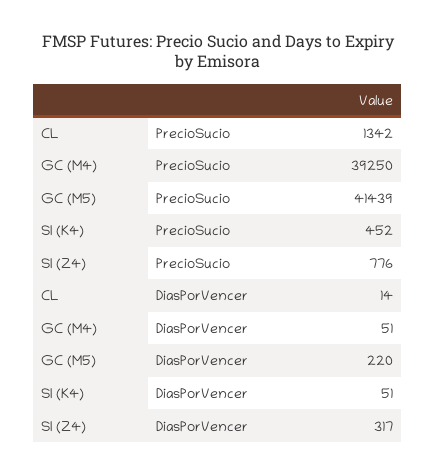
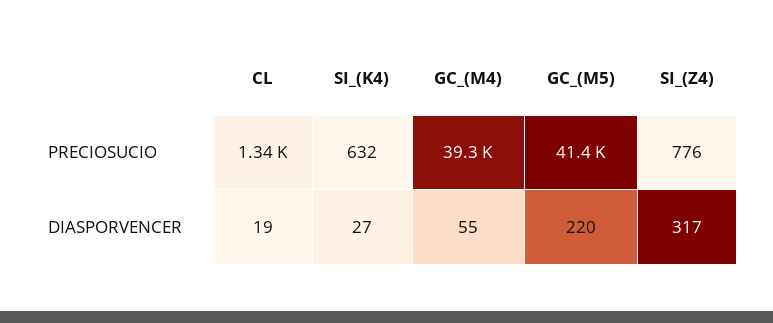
  {
    "CL": {
      "PrecioSucio": 1342,
-     "DiasPorVencer": 14
+     "DiasPorVencer": 19
    },
    "GC (M4)": {
      "PrecioSucio": 39250,
-     "DiasPorVencer": 51
+     "DiasPorVencer": 55
    },
    "GC (M5)": {
      "PrecioSucio": 41439,
      "DiasPorVencer": 220
    },
    "SI (K4)": {
-     "PrecioSucio": 452,
+     "PrecioSucio": 632,
-     "DiasPorVencer": 51
+     "DiasPorVencer": 27
    },
    "SI (Z4)": {
      "PrecioSucio": 776,
      "DiasPorVencer": 317
    }
  }

